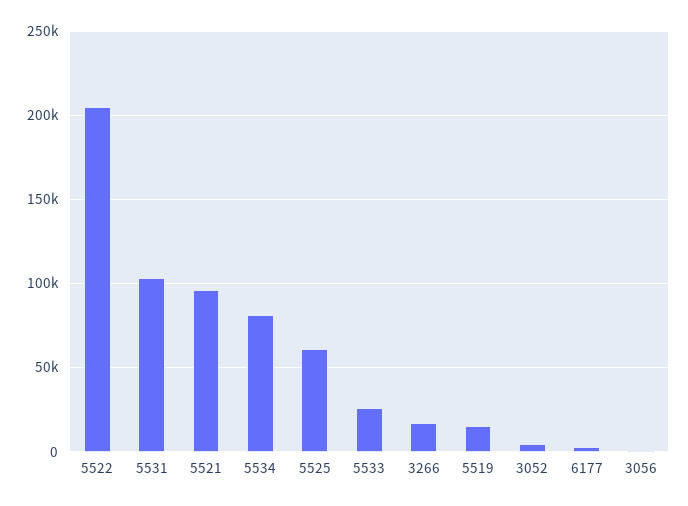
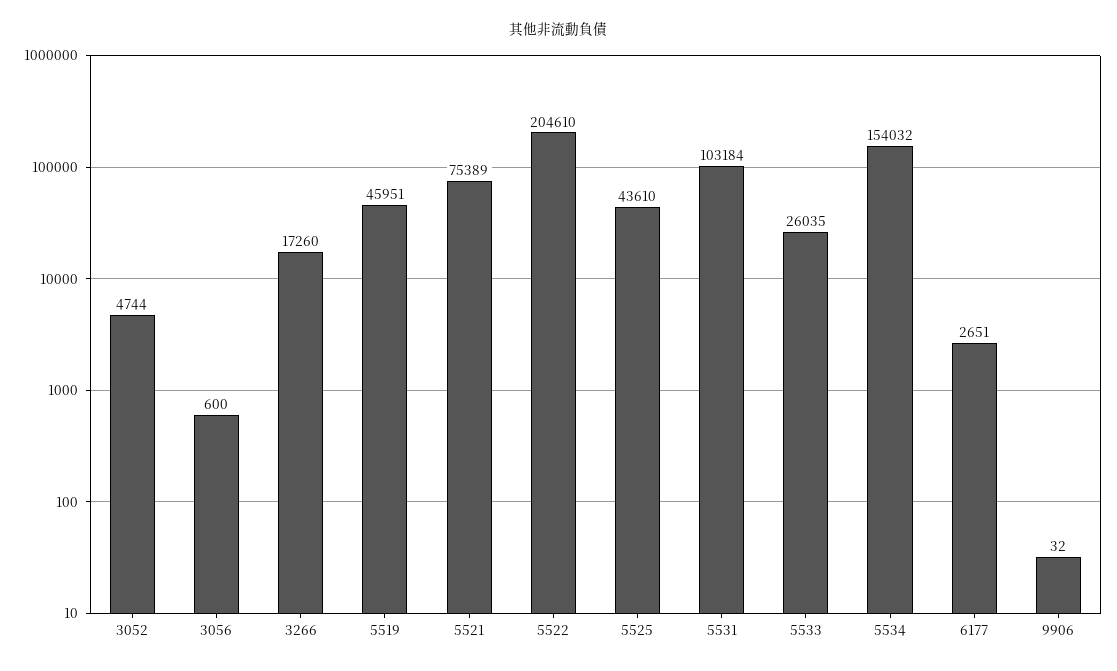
  {
    "5522": 204610,
    "5531": 103184,
-   "5521": 95000,
+   "5521": 75389,
-   "5534": 80000,
+   "5534": 154032,
-   "5525": 60000,
+   "5525": 43610,
    "5533": 26035,
    "3266": 17260,
-   "5519": 15000,
+   "5519": 45951,
    "3052": 4744,
    "6177": 2651,
-   "3056": 600
+   "3056": 600,
+   "9906": 32
  }

